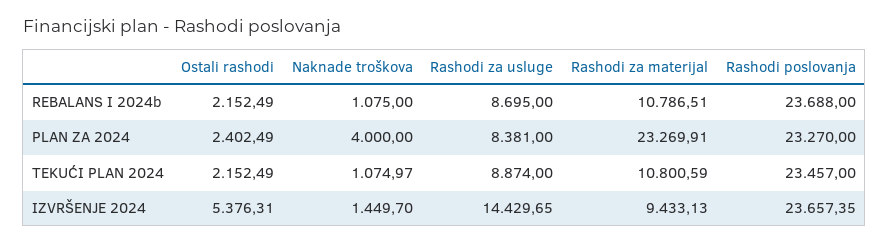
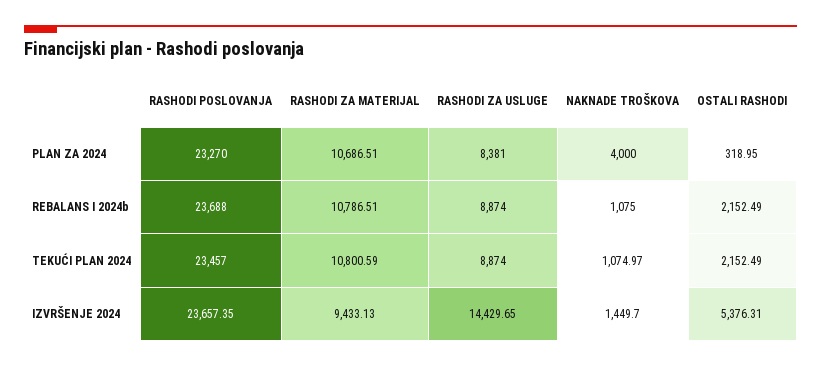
  {
    "Ostali rashodi": {
      "REBALANS I 2024b": 2152.49,
-     "PLAN ZA 2024": 2402.49,
+     "PLAN ZA 2024": 318.95,
      "TEKUĆI PLAN 2024": 2152.49,
      "IZVRŠENJE 2024": 5376.31
    },
    "Naknade troškova": {
      "REBALANS I 2024b": 1075,
      "PLAN ZA 2024": 4000,
      "TEKUĆI PLAN 2024": 1074.97,
      "IZVRŠENJE 2024": 1449.7
    },
    "Rashodi za usluge": {
-     "REBALANS I 2024b": 8695,
+     "REBALANS I 2024b": 8874,
      "PLAN ZA 2024": 8381,
      "TEKUĆI PLAN 2024": 8874,
      "IZVRŠENJE 2024": 14429.65
    },
    "Rashodi za materijal": {
      "REBALANS I 2024b": 10786.51,
-     "PLAN ZA 2024": 23269.91,
+     "PLAN ZA 2024": 10686.51,
      "TEKUĆI PLAN 2024": 10800.59,
      "IZVRŠENJE 2024": 9433.13
    },
    "Rashodi poslovanja": {
      "REBALANS I 2024b": 23688,
      "PLAN ZA 2024": 23270,
      "TEKUĆI PLAN 2024": 23457,
      "IZVRŠENJE 2024": 23657.35
    }
  }

